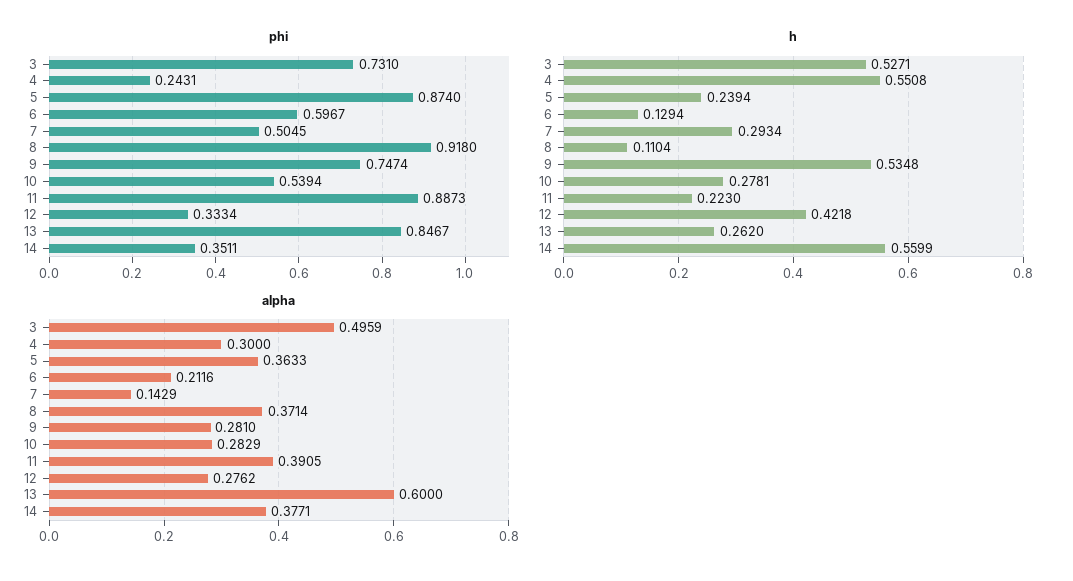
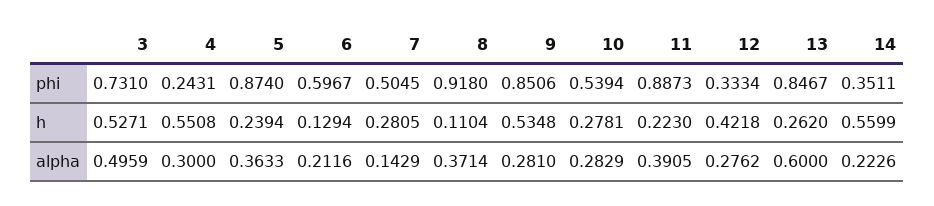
  {
    "phi": {
      "3": 0.731,
      "4": 0.2431,
      "5": 0.874,
      "6": 0.5967,
      "7": 0.5045,
      "8": 0.918,
-     "9": 0.7474,
+     "9": 0.8506,
      "10": 0.5394,
      "11": 0.8873,
      "12": 0.3334,
      "13": 0.8467,
      "14": 0.3511
    },
    "h": {
      "3": 0.5271,
      "4": 0.5508,
      "5": 0.2394,
      "6": 0.1294,
-     "7": 0.2934,
+     "7": 0.2805,
      "8": 0.1104,
      "9": 0.5348,
      "10": 0.2781,
      "11": 0.223,
      "12": 0.4218,
      "13": 0.262,
      "14": 0.5599
    },
    "alpha": {
      "3": 0.4959,
      "4": 0.3,
      "5": 0.3633,
      "6": 0.2116,
      "7": 0.1429,
      "8": 0.3714,
      "9": 0.281,
      "10": 0.2829,
      "11": 0.3905,
      "12": 0.2762,
      "13": 0.6,
-     "14": 0.3771
+     "14": 0.2226
    }
  }

